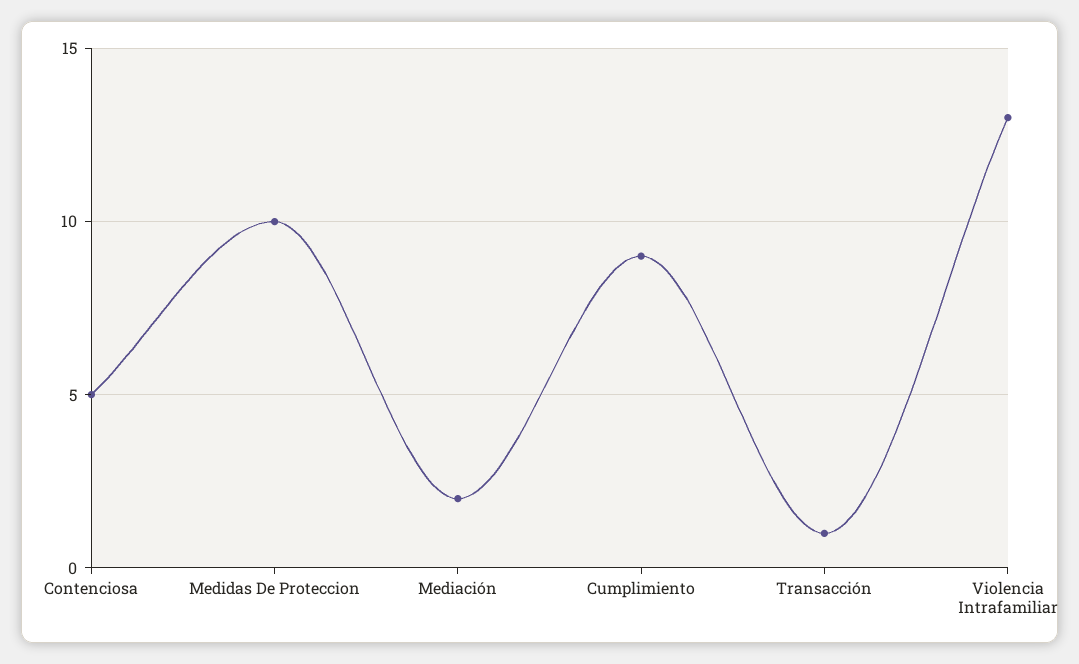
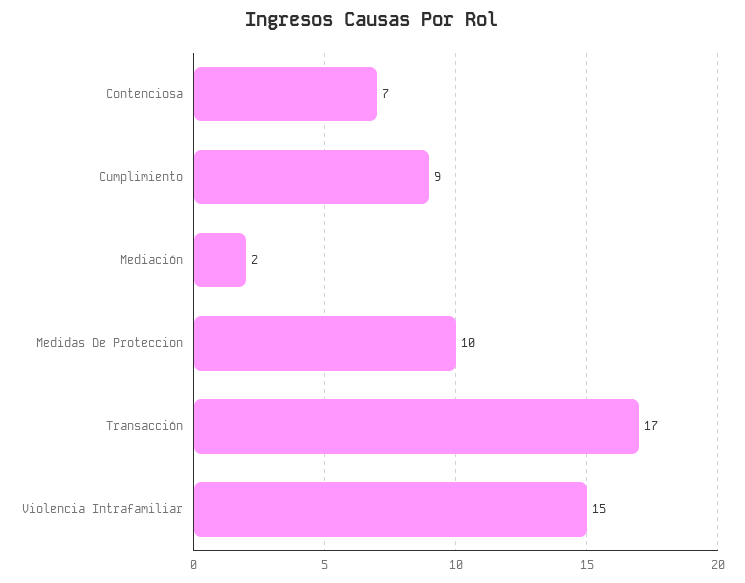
  {
-   "Contenciosa": 5,
+   "Contenciosa": 7,
    "Medidas De Proteccion": 10,
    "Mediación": 2,
    "Cumplimiento": 9,
-   "Transacción": 1,
+   "Transacción": 17,
-   "Violencia Intrafamiliar": 13
+   "Violencia Intrafamiliar": 15
  }

